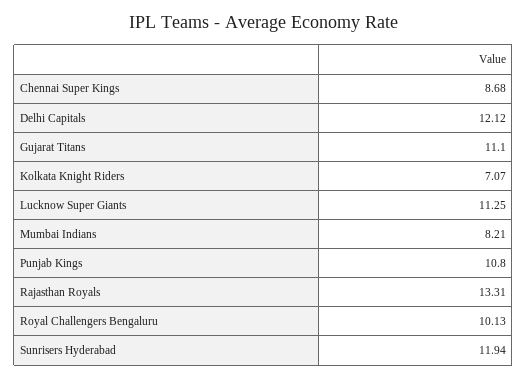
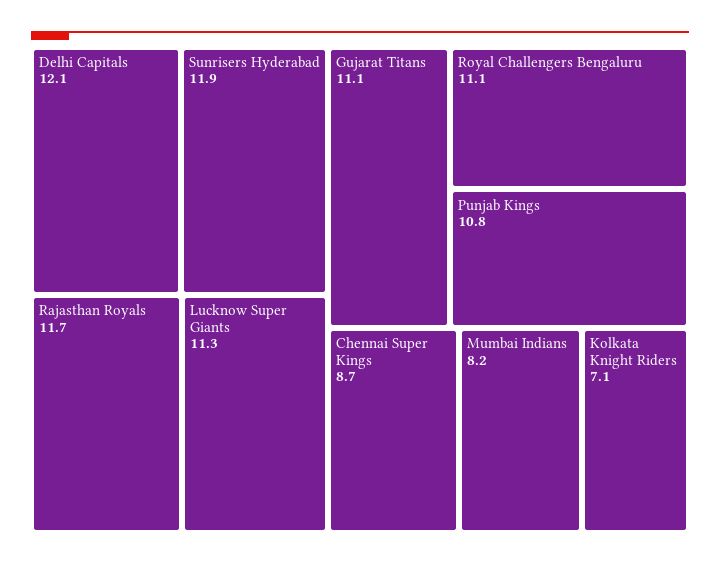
  {
    "Chennai Super Kings": 8.68,
    "Delhi Capitals": 12.12,
    "Gujarat Titans": 11.1,
    "Kolkata Knight Riders": 7.07,
    "Lucknow Super Giants": 11.25,
    "Mumbai Indians": 8.21,
    "Punjab Kings": 10.8,
-   "Rajasthan Royals": 13.31,
+   "Rajasthan Royals": 11.7,
-   "Royal Challengers Bengaluru": 10.13,
+   "Royal Challengers Bengaluru": 11.1,
    "Sunrisers Hyderabad": 11.94
  }

